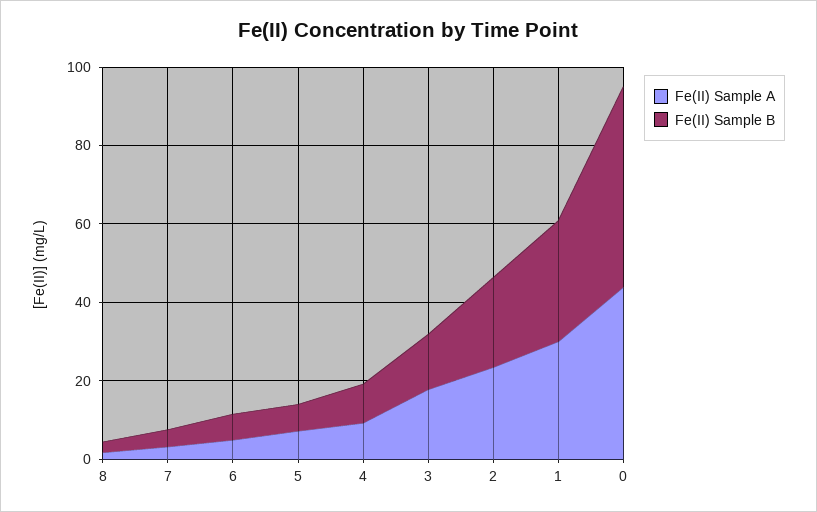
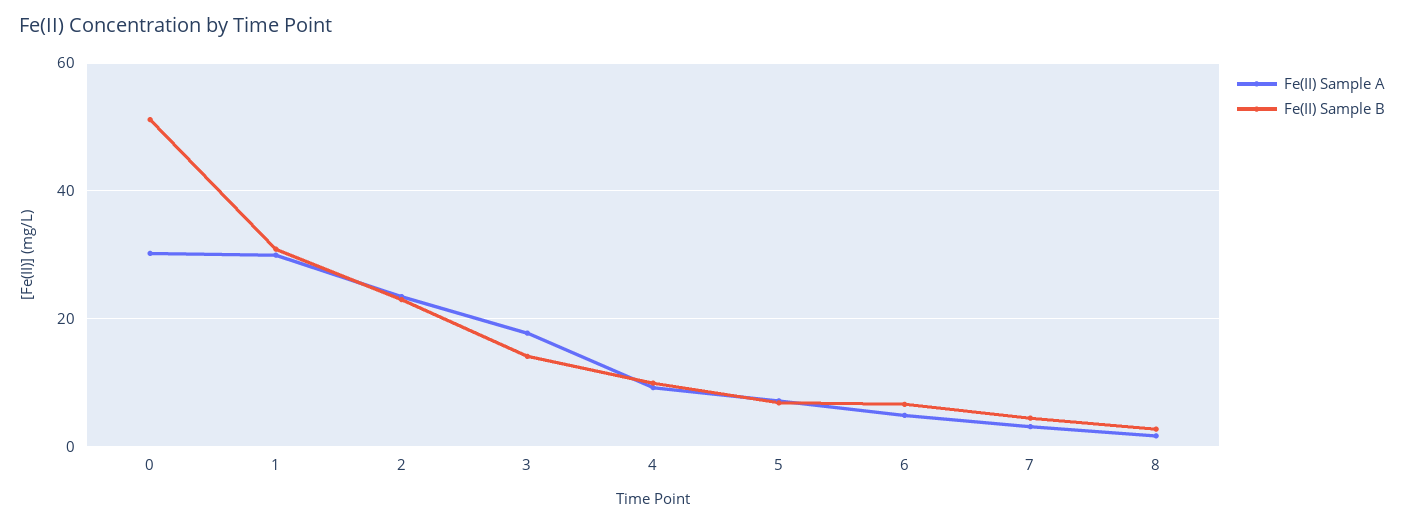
  {
    "Fe(II) Sample A": {
      "8": 2,
      "7": 4,
      "6": 4,
      "5": 8,
      "4": 10,
      "3": 18,
      "2": 24,
      "1": 30,
-     "0": 45
+     "0": 30
    },
    "Fe(II) Sample B": {
      "8": 2,
      "7": 4,
      "6": 6,
      "5": 6,
      "4": 10,
      "3": 14,
      "2": 22,
      "1": 30,
      "0": 52
    }
  }

